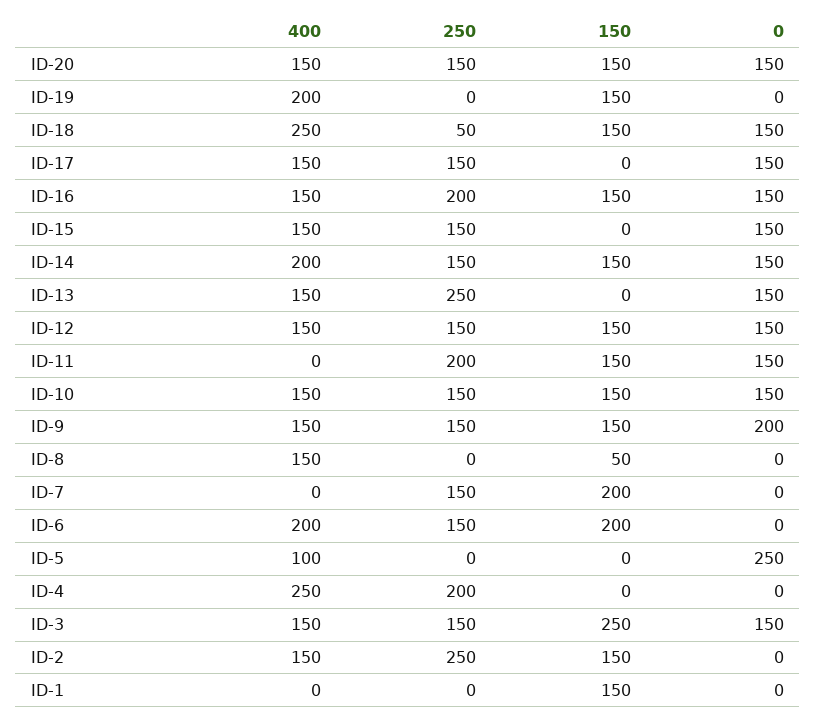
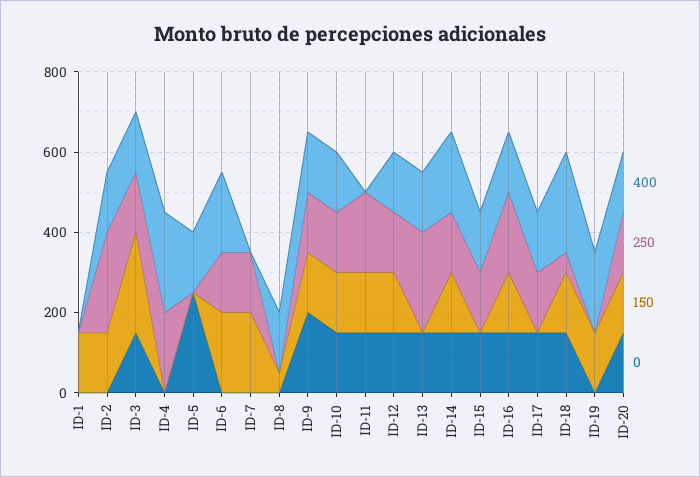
  {
    "400": {
      "ID-20": 150,
      "ID-19": 200,
      "ID-18": 250,
      "ID-17": 150,
      "ID-16": 150,
      "ID-15": 150,
      "ID-14": 200,
      "ID-13": 150,
      "ID-12": 150,
      "ID-11": 0,
      "ID-10": 150,
      "ID-9": 150,
      "ID-8": 150,
      "ID-7": 0,
      "ID-6": 200,
-     "ID-5": 100,
+     "ID-5": 150,
      "ID-4": 250,
      "ID-3": 150,
      "ID-2": 150,
      "ID-1": 0
    },
    "250": {
      "ID-20": 150,
      "ID-19": 0,
      "ID-18": 50,
      "ID-17": 150,
      "ID-16": 200,
      "ID-15": 150,
      "ID-14": 150,
      "ID-13": 250,
      "ID-12": 150,
      "ID-11": 200,
      "ID-10": 150,
      "ID-9": 150,
      "ID-8": 0,
      "ID-7": 150,
      "ID-6": 150,
      "ID-5": 0,
      "ID-4": 200,
      "ID-3": 150,
      "ID-2": 250,
      "ID-1": 0
    },
    "150": {
      "ID-20": 150,
      "ID-19": 150,
      "ID-18": 150,
      "ID-17": 0,
      "ID-16": 150,
      "ID-15": 0,
      "ID-14": 150,
      "ID-13": 0,
      "ID-12": 150,
      "ID-11": 150,
      "ID-10": 150,
      "ID-9": 150,
      "ID-8": 50,
      "ID-7": 200,
      "ID-6": 200,
      "ID-5": 0,
      "ID-4": 0,
      "ID-3": 250,
      "ID-2": 150,
      "ID-1": 150
    },
    "0": {
      "ID-20": 150,
      "ID-19": 0,
      "ID-18": 150,
      "ID-17": 150,
      "ID-16": 150,
      "ID-15": 150,
      "ID-14": 150,
      "ID-13": 150,
      "ID-12": 150,
      "ID-11": 150,
      "ID-10": 150,
      "ID-9": 200,
      "ID-8": 0,
      "ID-7": 0,
      "ID-6": 0,
      "ID-5": 250,
      "ID-4": 0,
      "ID-3": 150,
      "ID-2": 0,
      "ID-1": 0
    }
  }

